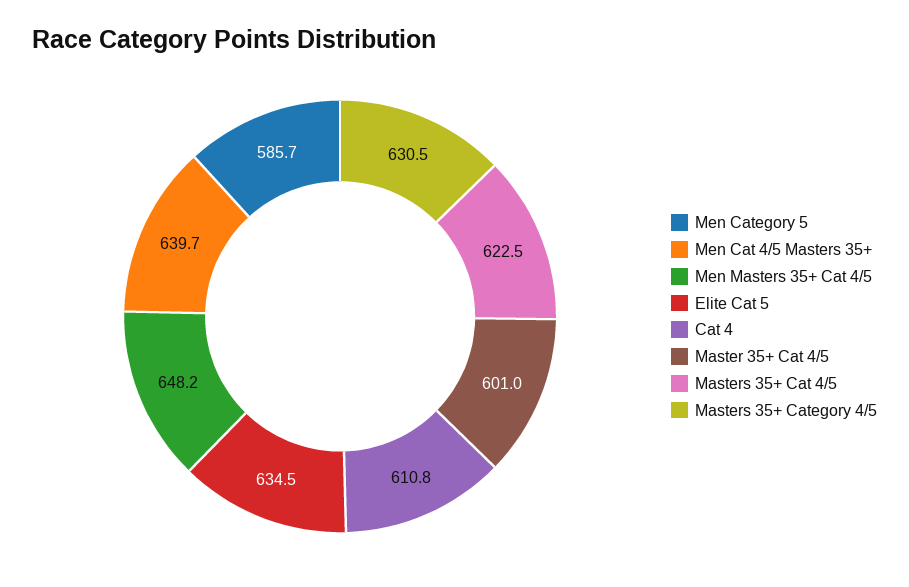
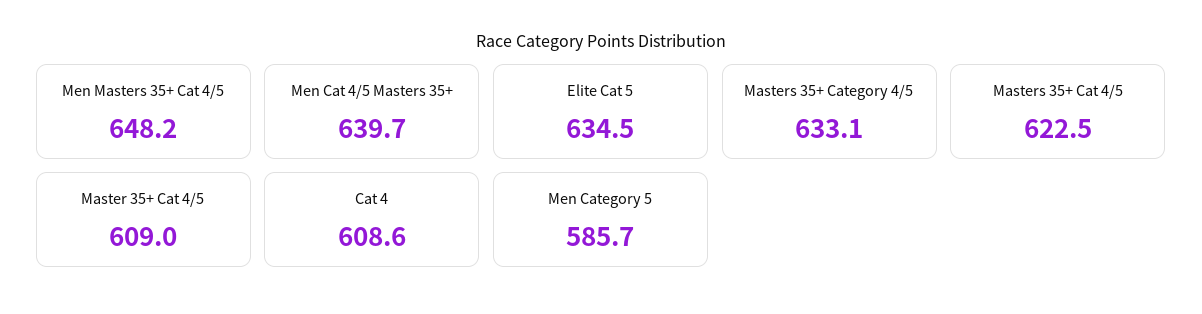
  {
    "Men Category 5": 585.7,
    "Men Cat 4/5 Masters 35+": 639.7,
    "Men Masters 35+ Cat 4/5": 648.2,
    "Elite Cat 5": 634.5,
-   "Cat 4": 610.8,
+   "Cat 4": 608.6,
-   "Master 35+ Cat 4/5": 601,
+   "Master 35+ Cat 4/5": 609,
    "Masters 35+ Cat 4/5": 622.5,
-   "Masters 35+ Category 4/5": 630.5
+   "Masters 35+ Category 4/5": 633.1
  }

